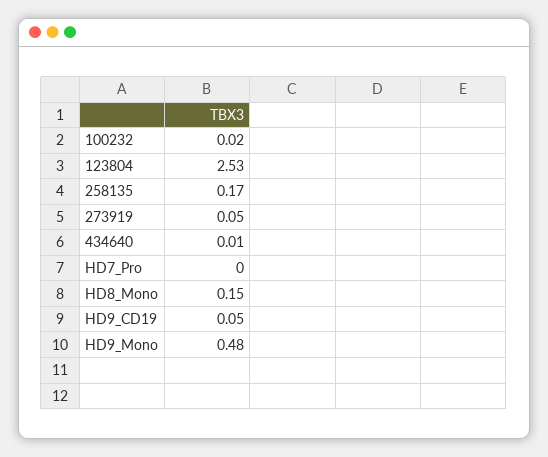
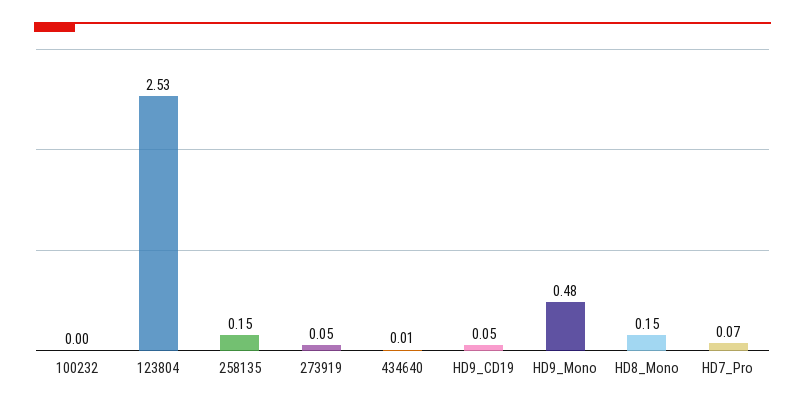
  {
-   "100232": 0.02,
+   "100232": 0,
    "123804": 2.53,
-   "258135": 0.17,
+   "258135": 0.15,
    "273919": 0.05,
    "434640": 0.01,
-   "HD7_Pro": 0,
+   "HD7_Pro": 0.07,
    "HD8_Mono": 0.15,
    "HD9_CD19": 0.05,
    "HD9_Mono": 0.48
  }

